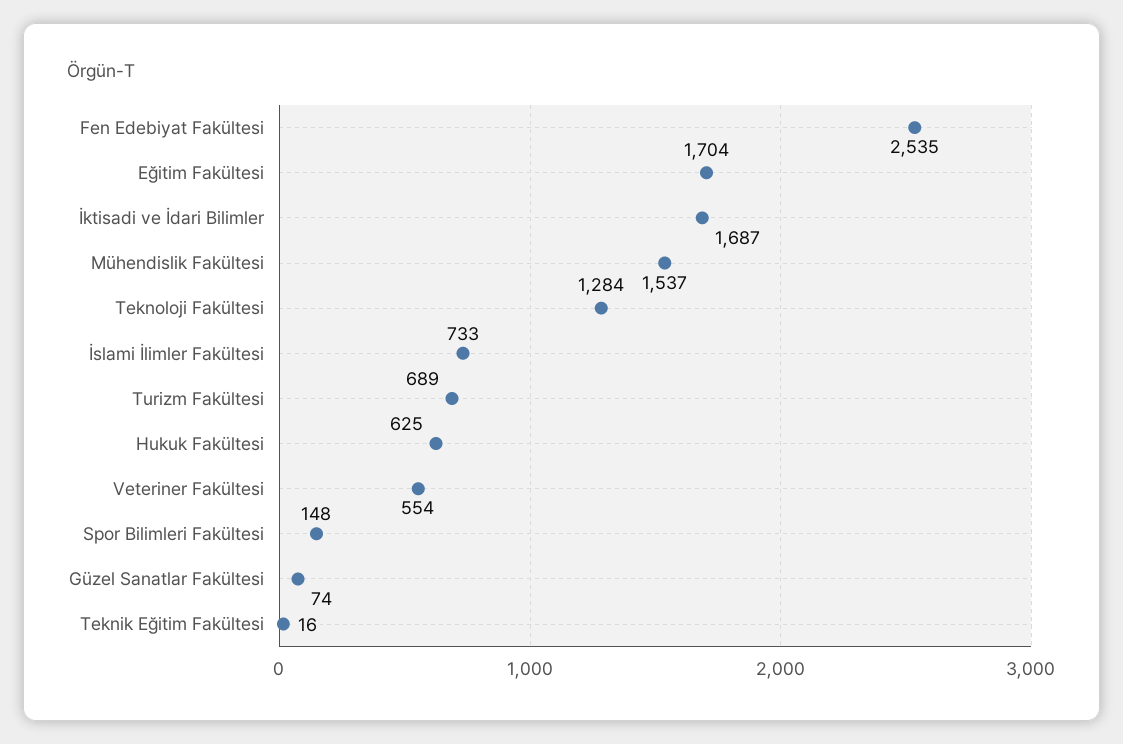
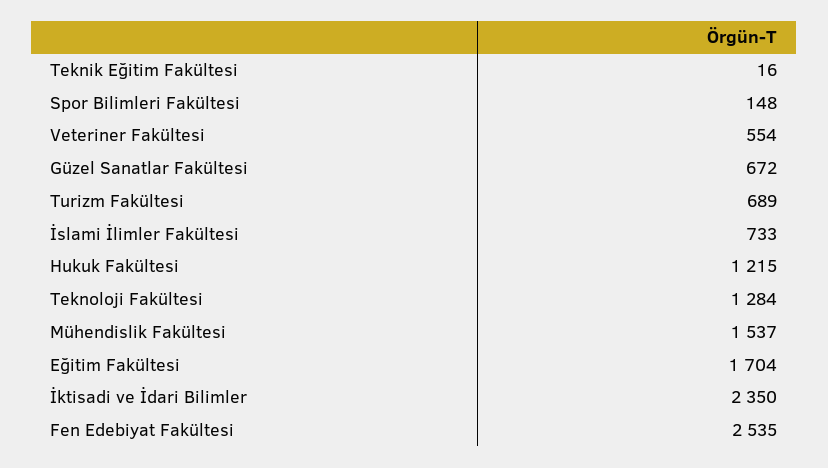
  {
    "Fen Edebiyat Fakültesi": 2535,
    "Eğitim Fakültesi": 1704,
-   "İktisadi ve İdari Bilimler": 1687,
+   "İktisadi ve İdari Bilimler": 2350,
    "Mühendislik Fakültesi": 1537,
    "Teknoloji Fakültesi": 1284,
    "İslami İlimler Fakültesi": 733,
    "Turizm Fakültesi": 689,
-   "Hukuk Fakültesi": 625,
+   "Hukuk Fakültesi": 1215,
    "Veteriner Fakültesi": 554,
    "Spor Bilimleri Fakültesi": 148,
-   "Güzel Sanatlar Fakültesi": 74,
+   "Güzel Sanatlar Fakültesi": 672,
    "Teknik Eğitim Fakültesi": 16
  }

